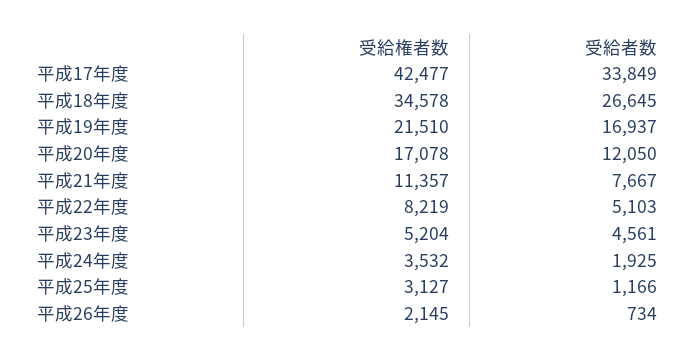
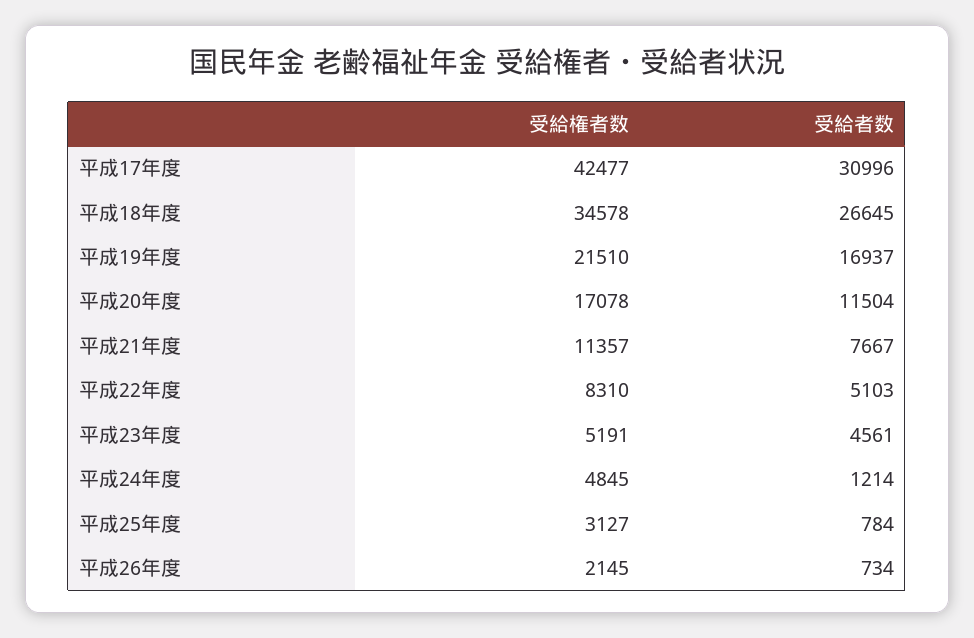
  {
    "受給権者数": {
      "平成17年度": 42477,
      "平成18年度": 34578,
      "平成19年度": 21510,
      "平成20年度": 17078,
      "平成21年度": 11357,
-     "平成22年度": 8219,
+     "平成22年度": 8310,
-     "平成23年度": 5204,
+     "平成23年度": 5191,
-     "平成24年度": 3532,
+     "平成24年度": 4845,
      "平成25年度": 3127,
      "平成26年度": 2145
    },
    "受給者数": {
-     "平成17年度": 33849,
+     "平成17年度": 30996,
      "平成18年度": 26645,
      "平成19年度": 16937,
-     "平成20年度": 12050,
+     "平成20年度": 11504,
      "平成21年度": 7667,
      "平成22年度": 5103,
      "平成23年度": 4561,
-     "平成24年度": 1925,
+     "平成24年度": 1214,
-     "平成25年度": 1166,
+     "平成25年度": 784,
      "平成26年度": 734
    }
  }

